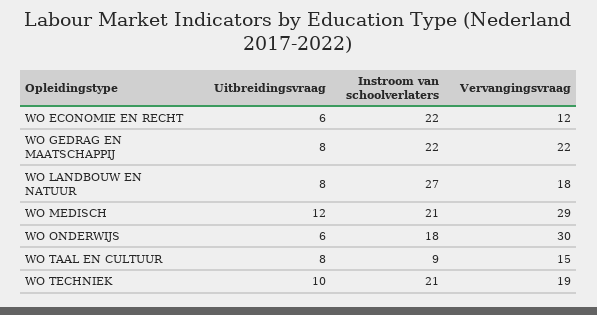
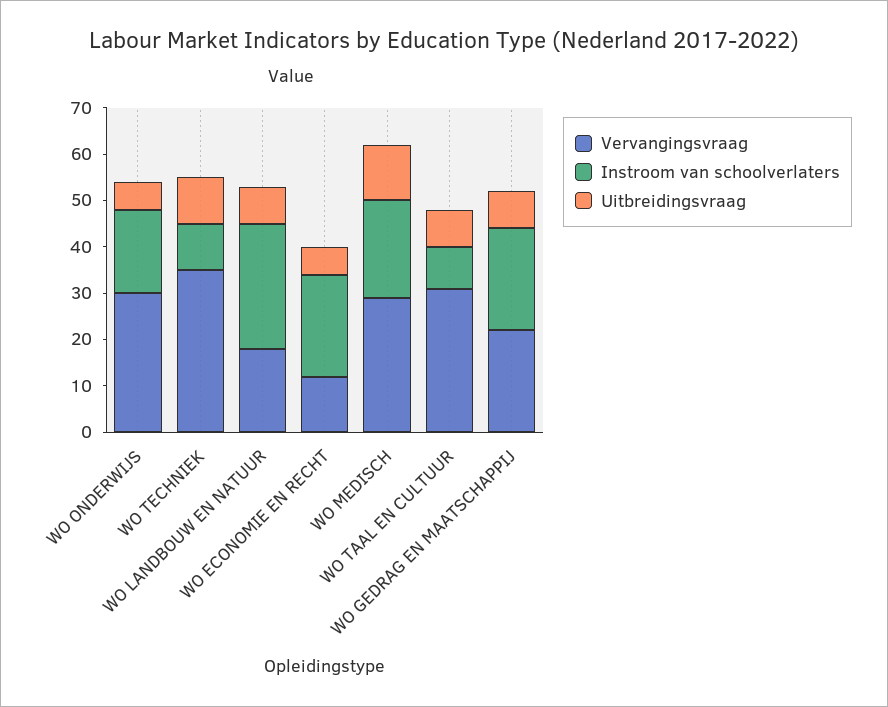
  {
    "Uitbreidingsvraag": {
      "WO ECONOMIE EN RECHT": 6,
      "WO GEDRAG EN MAATSCHAPPIJ": 8,
      "WO LANDBOUW EN NATUUR": 8,
      "WO MEDISCH": 12,
      "WO ONDERWIJS": 6,
      "WO TAAL EN CULTUUR": 8,
      "WO TECHNIEK": 10
    },
    "Instroom van schoolverlaters": {
      "WO ECONOMIE EN RECHT": 22,
      "WO GEDRAG EN MAATSCHAPPIJ": 22,
      "WO LANDBOUW EN NATUUR": 27,
      "WO MEDISCH": 21,
      "WO ONDERWIJS": 18,
      "WO TAAL EN CULTUUR": 9,
-     "WO TECHNIEK": 21
+     "WO TECHNIEK": 10
    },
    "Vervangingsvraag": {
      "WO ECONOMIE EN RECHT": 12,
      "WO GEDRAG EN MAATSCHAPPIJ": 22,
      "WO LANDBOUW EN NATUUR": 18,
      "WO MEDISCH": 29,
      "WO ONDERWIJS": 30,
-     "WO TAAL EN CULTUUR": 15,
+     "WO TAAL EN CULTUUR": 30,
-     "WO TECHNIEK": 19
+     "WO TECHNIEK": 35
    }
  }

